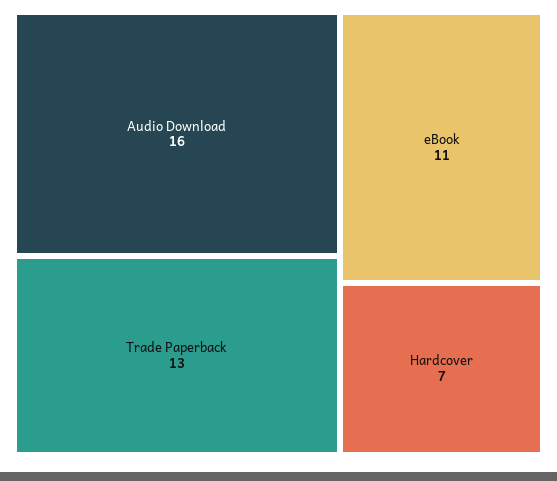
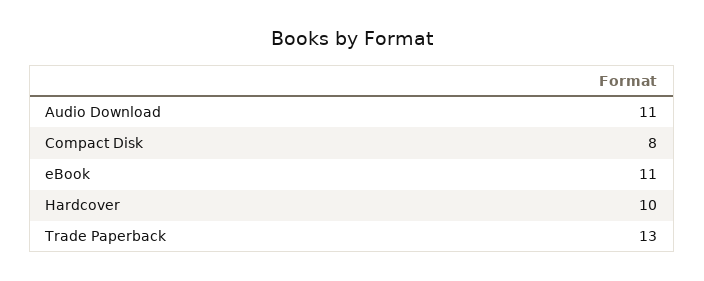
  {
-   "Audio Download": 16,
+   "Audio Download": 11,
    "Trade Paperback": 13,
    "eBook": 11,
-   "Hardcover": 7
+   "Hardcover": 10,
+   "Compact Disk": 8
  }

